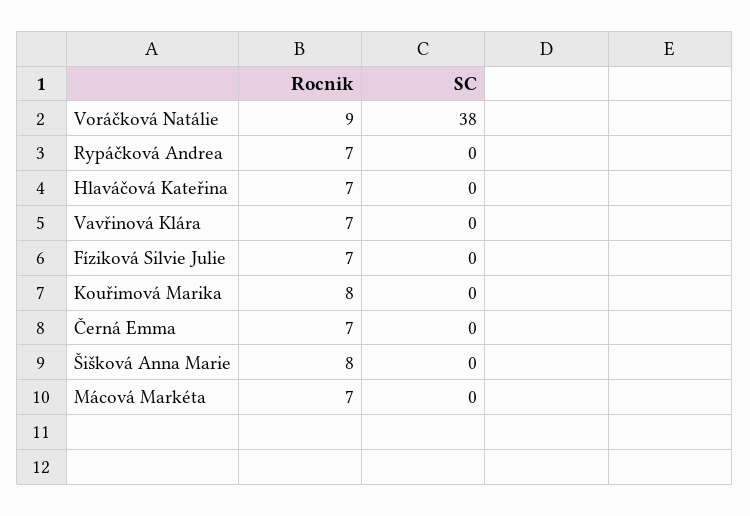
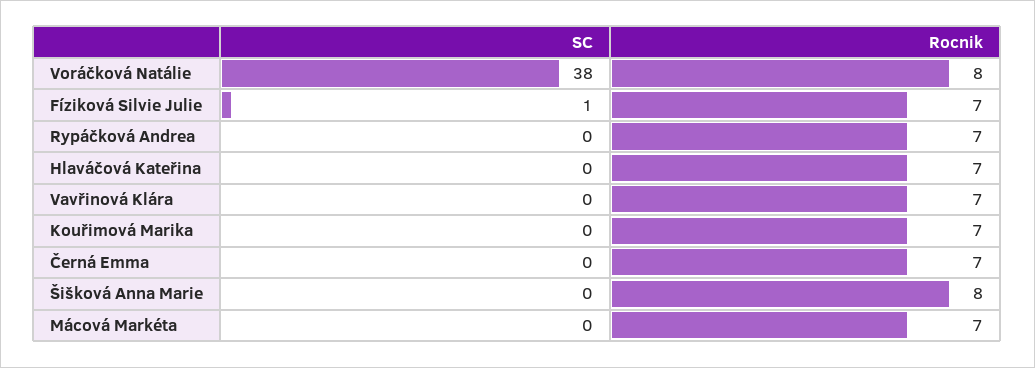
  {
    "Rocnik": {
-     "Voráčková Natálie": 9,
+     "Voráčková Natálie": 8,
      "Rypáčková Andrea": 7,
      "Hlaváčová Kateřina": 7,
      "Vavřinová Klára": 7,
      "Fíziková Silvie Julie": 7,
-     "Kouřimová Marika": 8,
+     "Kouřimová Marika": 7,
      "Černá Emma": 7,
      "Šišková Anna Marie": 8,
      "Mácová Markéta": 7
    },
    "SC": {
      "Voráčková Natálie": 38,
      "Rypáčková Andrea": 0,
      "Hlaváčová Kateřina": 0,
      "Vavřinová Klára": 0,
-     "Fíziková Silvie Julie": 0,
+     "Fíziková Silvie Julie": 1,
      "Kouřimová Marika": 0,
      "Černá Emma": 0,
      "Šišková Anna Marie": 0,
      "Mácová Markéta": 0
    }
  }

